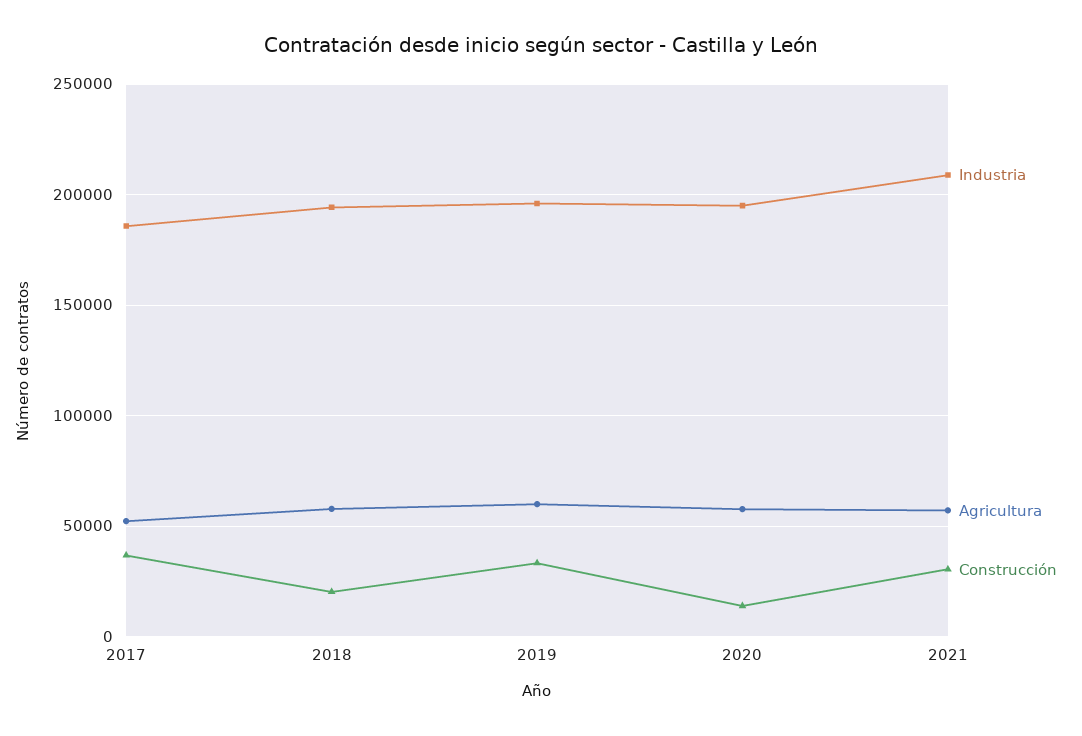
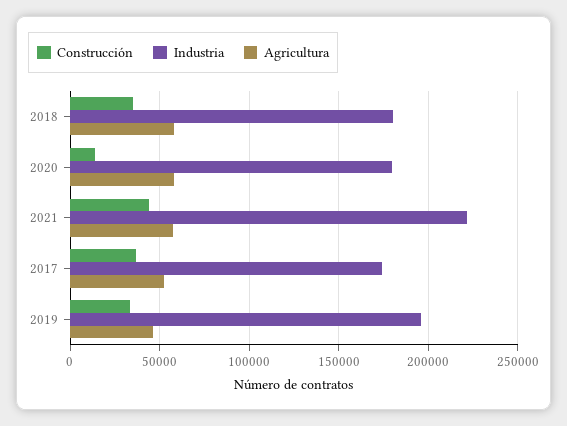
  {
    "Industria": {
-     "2017": 185000,
+     "2017": 175000,
-     "2018": 195000,
+     "2018": 180000,
      "2019": 195000,
-     "2020": 195000,
+     "2020": 180000,
-     "2021": 210000
+     "2021": 220000
    },
    "Agricultura": {
      "2017": 50000,
      "2018": 60000,
-     "2019": 60000,
+     "2019": 45000,
      "2020": 60000,
      "2021": 55000
    },
    "Construcción": {
      "2017": 35000,
-     "2018": 20000,
+     "2018": 35000,
      "2019": 35000,
      "2020": 15000,
-     "2021": 30000
+     "2021": 45000
    }
  }

